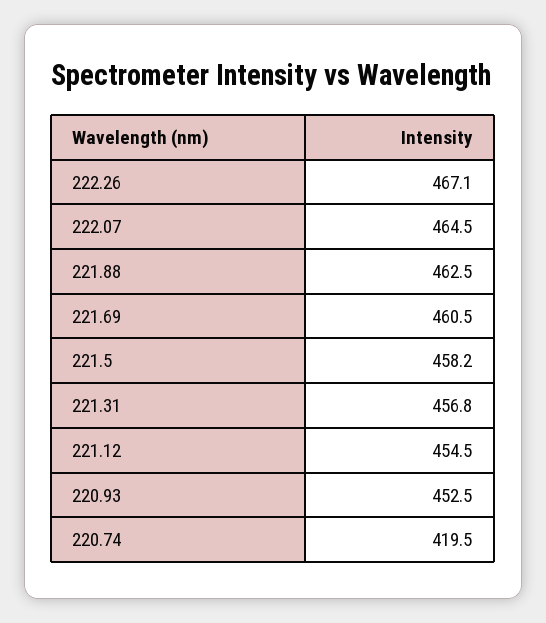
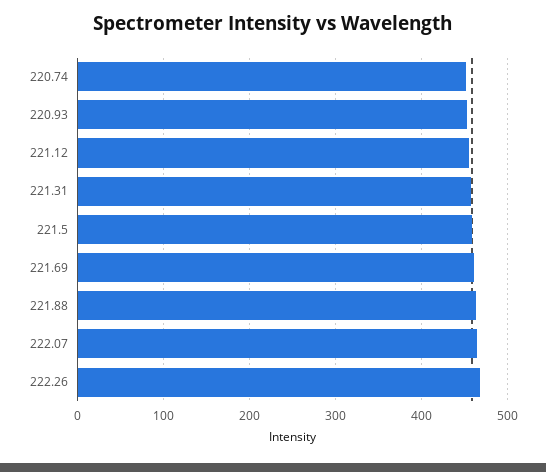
  {
    "222.26": 467.1,
    "222.07": 464.5,
    "221.88": 462.5,
    "221.69": 460.5,
    "221.5": 458.2,
    "221.31": 456.8,
    "221.12": 454.5,
    "220.93": 452.5,
-   "220.74": 419.5
+   "220.74": 450
  }

